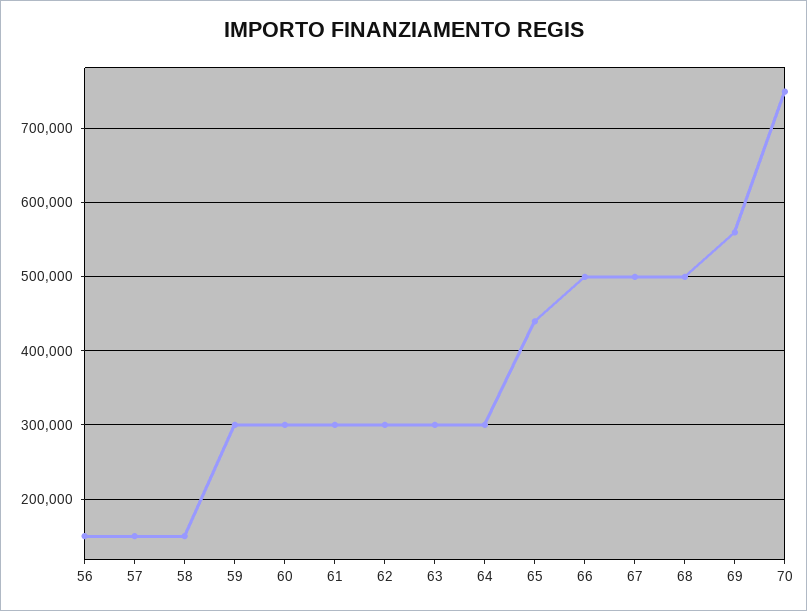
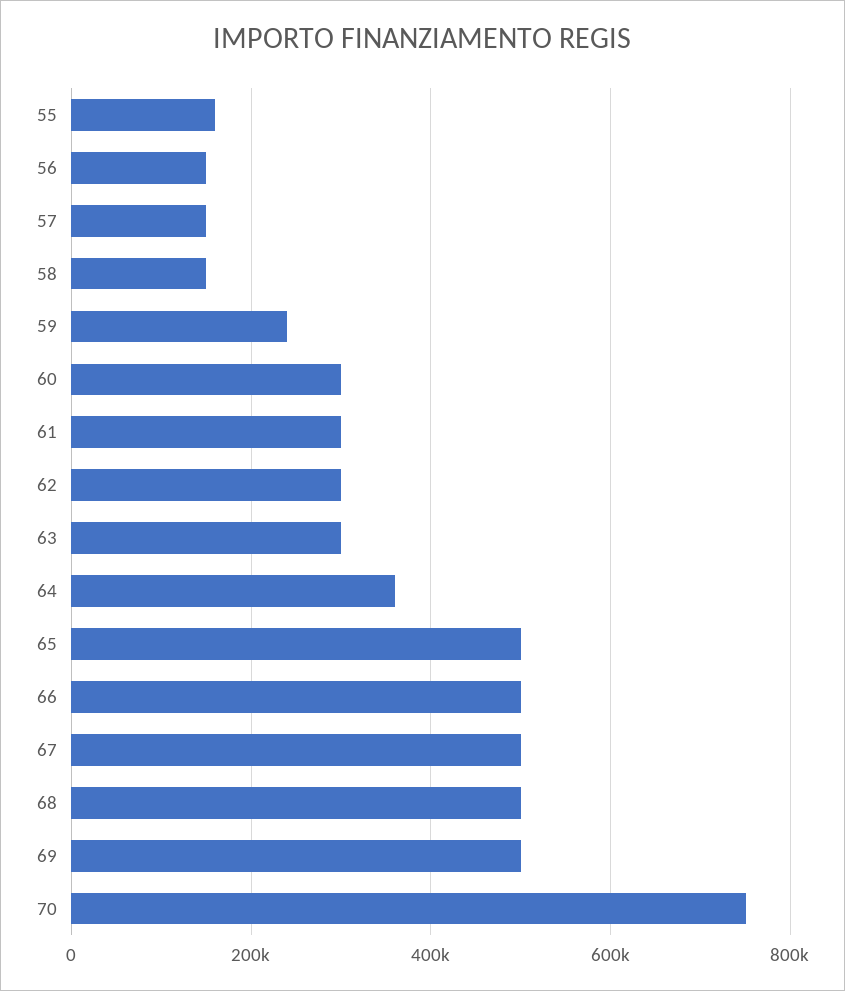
  {
    "56": 150000,
    "57": 150000,
    "58": 150000,
-   "59": 300000,
+   "59": 240000,
    "60": 300000,
    "61": 300000,
    "62": 300000,
    "63": 300000,
-   "64": 300000,
+   "64": 360000,
-   "65": 440000,
+   "65": 500000,
    "66": 500000,
    "67": 500000,
    "68": 500000,
-   "69": 560000,
+   "69": 500000,
-   "70": 750000
+   "70": 750000,
+   "55": 160000
  }

